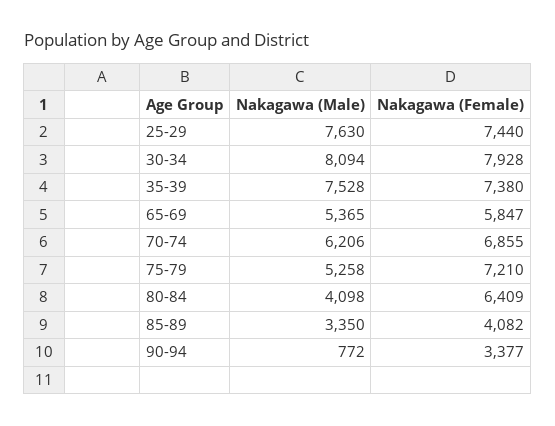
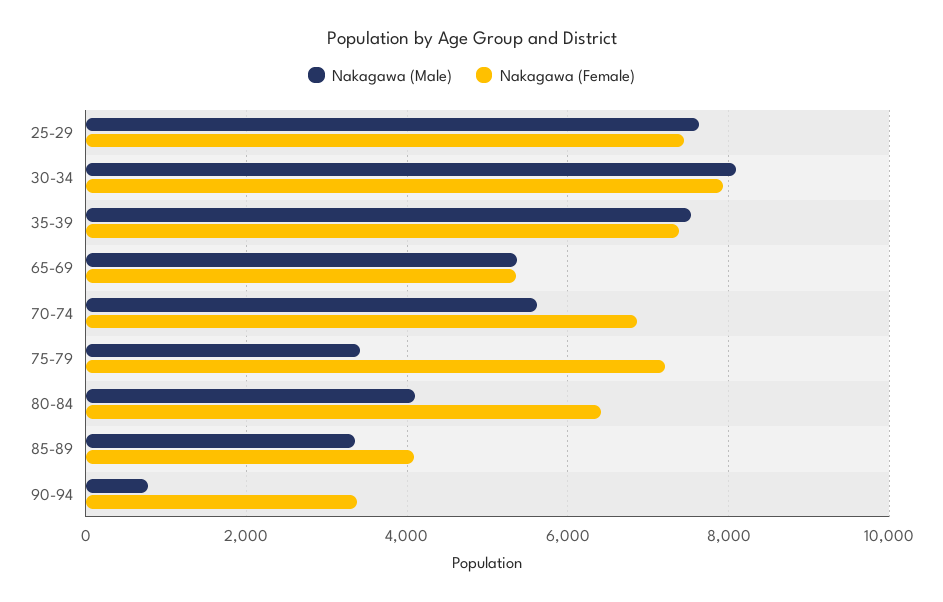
  {
    "Nakagawa (Male)": {
      "25-29": 7630,
      "30-34": 8094,
      "35-39": 7528,
      "65-69": 5365,
-     "70-74": 6206,
+     "70-74": 5600,
-     "75-79": 5258,
+     "75-79": 3400,
      "80-84": 4098,
      "85-89": 3350,
      "90-94": 772
    },
    "Nakagawa (Female)": {
      "25-29": 7440,
      "30-34": 7928,
      "35-39": 7380,
-     "65-69": 5847,
+     "65-69": 5400,
      "70-74": 6855,
      "75-79": 7210,
      "80-84": 6409,
      "85-89": 4082,
      "90-94": 3377
    }
  }

